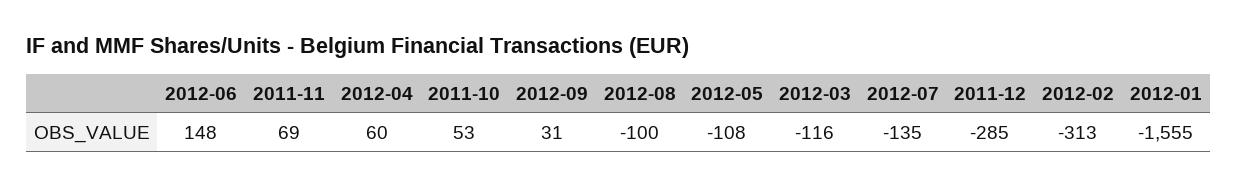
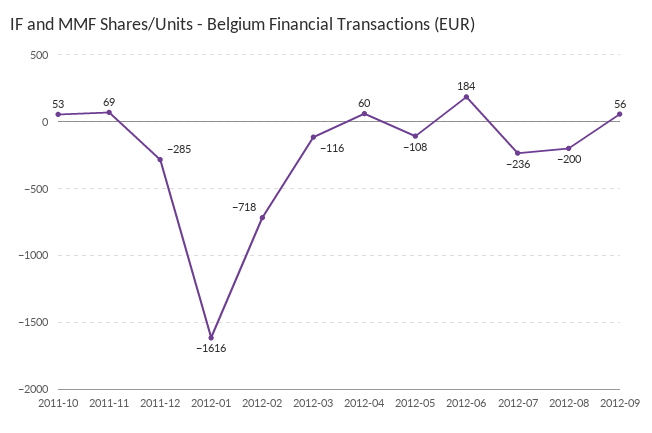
  {
-   "2012-06": 148,
+   "2012-06": 184,
    "2011-11": 69,
    "2012-04": 60,
    "2011-10": 53,
-   "2012-09": 31,
+   "2012-09": 56,
-   "2012-08": -100,
+   "2012-08": -200,
    "2012-05": -108,
    "2012-03": -116,
-   "2012-07": -135,
+   "2012-07": -236,
    "2011-12": -285,
-   "2012-02": -313,
+   "2012-02": -718,
-   "2012-01": -1555
+   "2012-01": -1616
  }

